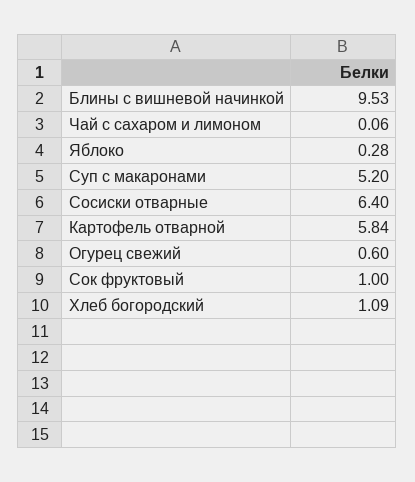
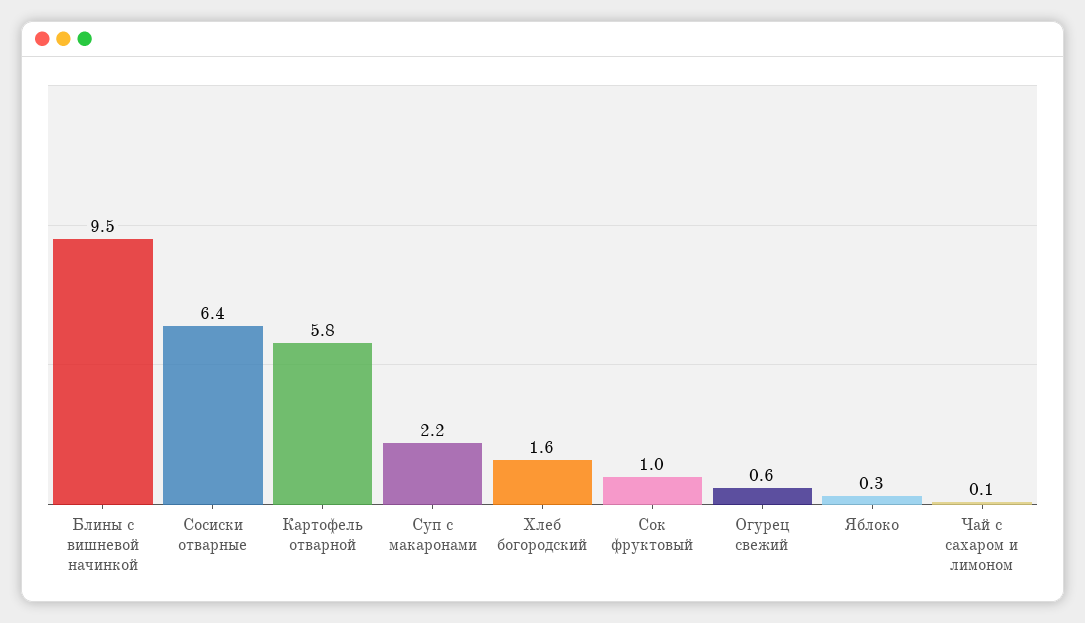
  {
    "Блины с вишневой начинкой": 9.53,
    "Чай с сахаром и лимоном": 0.06,
    "Яблоко": 0.28,
-   "Суп с макаронами": 5.2,
+   "Суп с макаронами": 2.2,
    "Сосиски отварные": 6.4,
    "Картофель отварной": 5.84,
    "Огурец свежий": 0.6,
    "Сок фруктовый": 1,
-   "Хлеб богородский": 1.09
+   "Хлеб богородский": 1.6
  }

